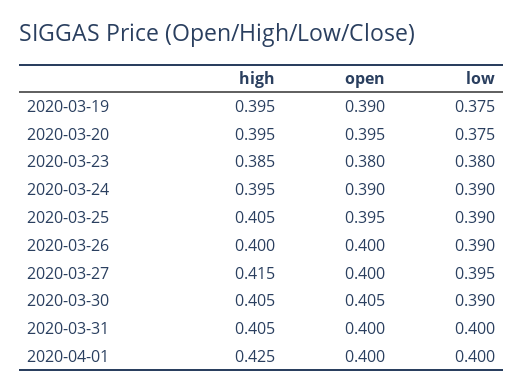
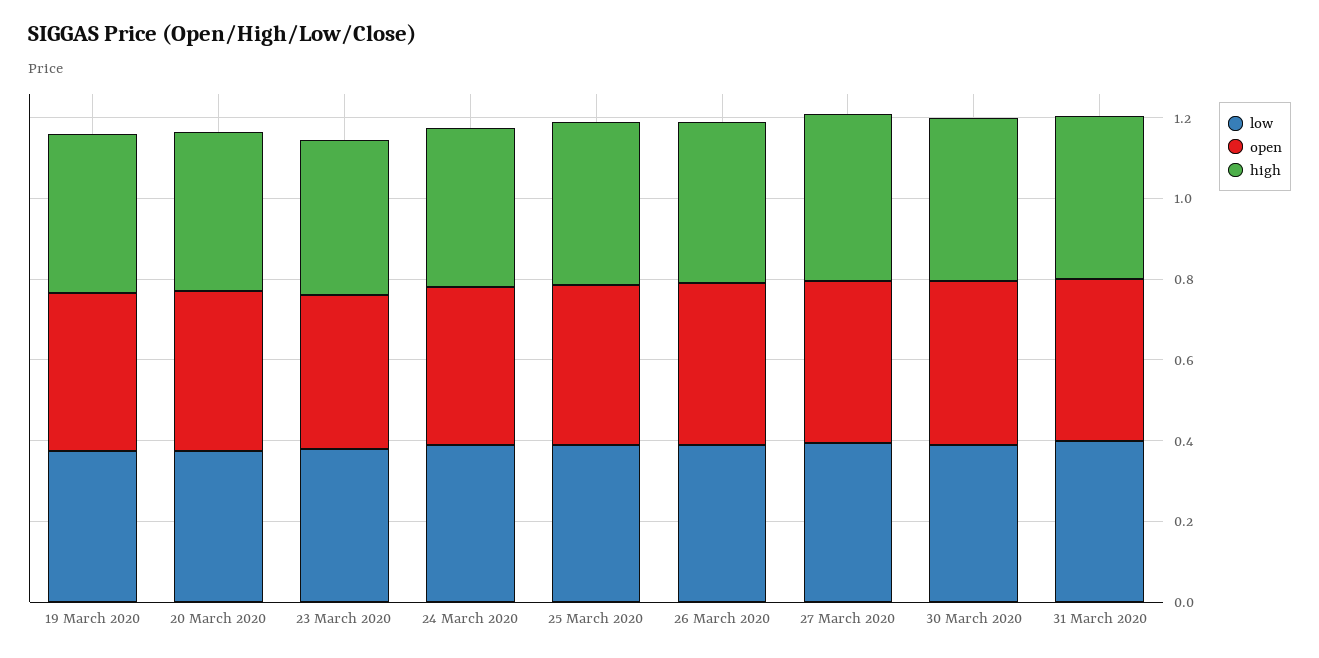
  {
    "high": {
      "2020-03-19": 0.395,
      "2020-03-20": 0.395,
      "2020-03-23": 0.385,
      "2020-03-24": 0.395,
      "2020-03-25": 0.405,
      "2020-03-26": 0.4,
      "2020-03-27": 0.415,
      "2020-03-30": 0.405,
-     "2020-03-31": 0.405,
+     "2020-03-31": 0.405
-     "2020-04-01": 0.425
    },
    "open": {
      "2020-03-19": 0.39,
      "2020-03-20": 0.395,
      "2020-03-23": 0.38,
      "2020-03-24": 0.39,
      "2020-03-25": 0.395,
      "2020-03-26": 0.4,
      "2020-03-27": 0.4,
      "2020-03-30": 0.405,
-     "2020-03-31": 0.4,
+     "2020-03-31": 0.4
-     "2020-04-01": 0.4
    },
    "low": {
      "2020-03-19": 0.375,
      "2020-03-20": 0.375,
      "2020-03-23": 0.38,
      "2020-03-24": 0.39,
      "2020-03-25": 0.39,
      "2020-03-26": 0.39,
      "2020-03-27": 0.395,
      "2020-03-30": 0.39,
-     "2020-03-31": 0.4,
+     "2020-03-31": 0.4
-     "2020-04-01": 0.4
    }
  }

